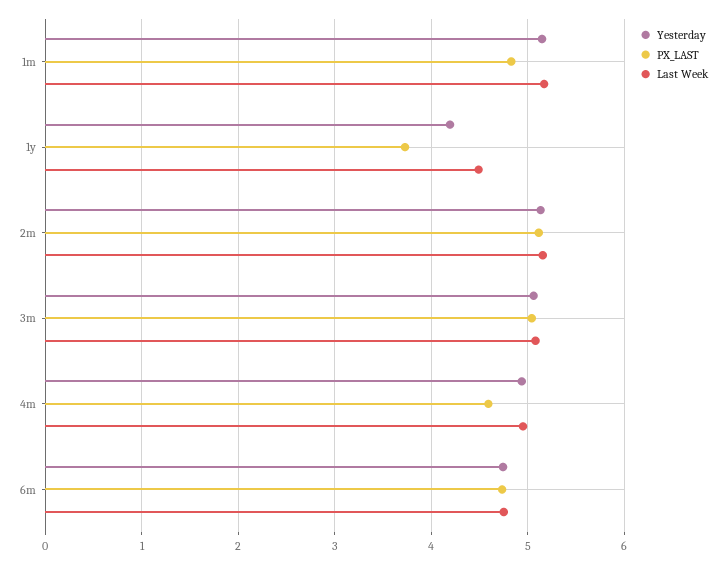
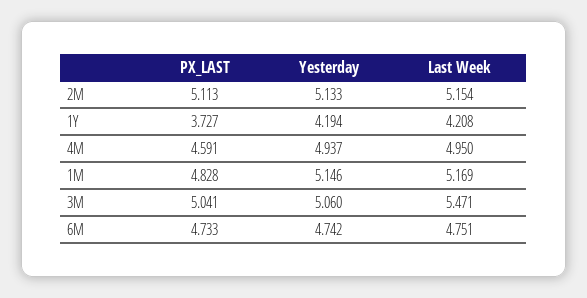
  {
    "Yesterday": {
      "1m": 5.146,
      "1y": 4.194,
      "2m": 5.133,
      "3m": 5.06,
      "4m": 4.937,
      "6m": 4.742
    },
    "PX_LAST": {
      "1m": 4.828,
      "1y": 3.727,
      "2m": 5.113,
      "3m": 5.041,
      "4m": 4.591,
      "6m": 4.733
    },
    "Last Week": {
      "1m": 5.169,
-     "1y": 4.5,
+     "1y": 4.208,
      "2m": 5.154,
-     "3m": 5.1,
+     "3m": 5.471,
      "4m": 4.95,
      "6m": 4.751
    }
  }

